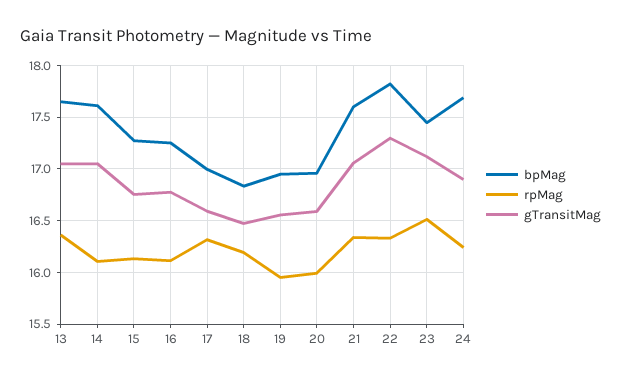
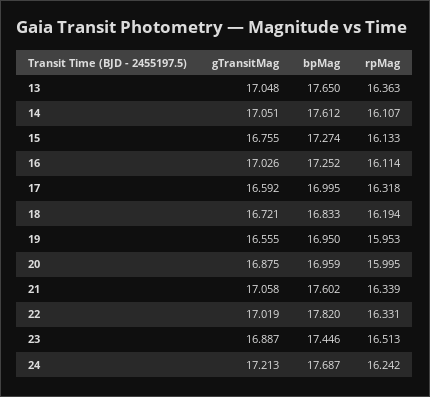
  {
    "bpMag": {
      "13": 17.65,
      "14": 17.612,
      "15": 17.274,
      "16": 17.252,
      "17": 16.995,
      "18": 16.833,
      "19": 16.95,
      "20": 16.959,
      "21": 17.602,
      "22": 17.82,
      "23": 17.446,
      "24": 17.687
    },
    "rpMag": {
      "13": 16.363,
      "14": 16.107,
      "15": 16.133,
      "16": 16.114,
      "17": 16.318,
      "18": 16.194,
      "19": 15.953,
      "20": 15.995,
      "21": 16.339,
      "22": 16.331,
      "23": 16.513,
      "24": 16.242
    },
    "gTransitMag": {
      "13": 17.048,
      "14": 17.051,
      "15": 16.755,
-     "16": 16.8,
+     "16": 17.026,
      "17": 16.592,
-     "18": 16.5,
+     "18": 16.721,
      "19": 16.555,
-     "20": 16.6,
+     "20": 16.875,
      "21": 17.058,
-     "22": 17.3,
+     "22": 17.019,
-     "23": 17.1,
+     "23": 16.887,
-     "24": 16.9
+     "24": 17.213
    }
  }

